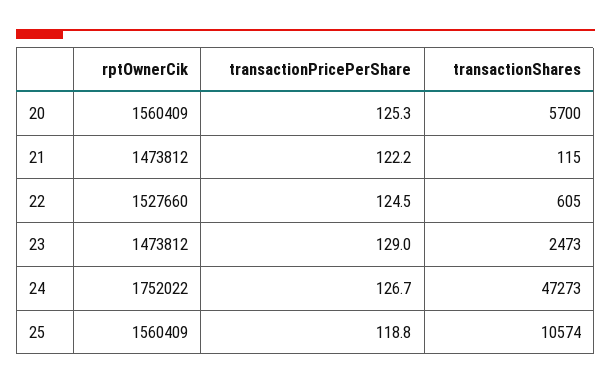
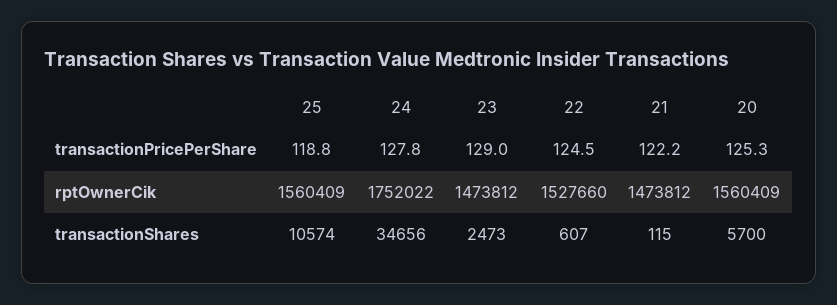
  {
    "rptOwnerCik": {
      "20": 1560409,
      "21": 1473812,
      "22": 1527660,
      "23": 1473812,
      "24": 1752022,
      "25": 1560409
    },
    "transactionPricePerShare": {
      "20": 125.3,
      "21": 122.2,
      "22": 124.5,
      "23": 129,
-     "24": 126.7,
+     "24": 127.8,
      "25": 118.8
    },
    "transactionShares": {
      "20": 5700,
      "21": 115,
-     "22": 605,
+     "22": 607,
      "23": 2473,
-     "24": 47273,
+     "24": 34656,
      "25": 10574
    }
  }

